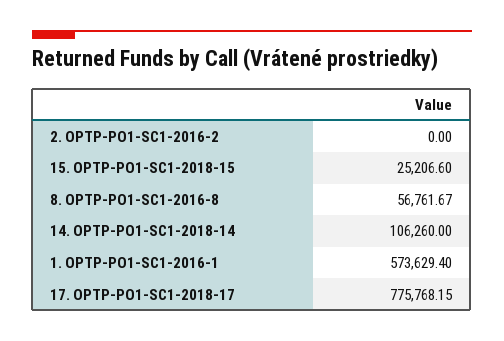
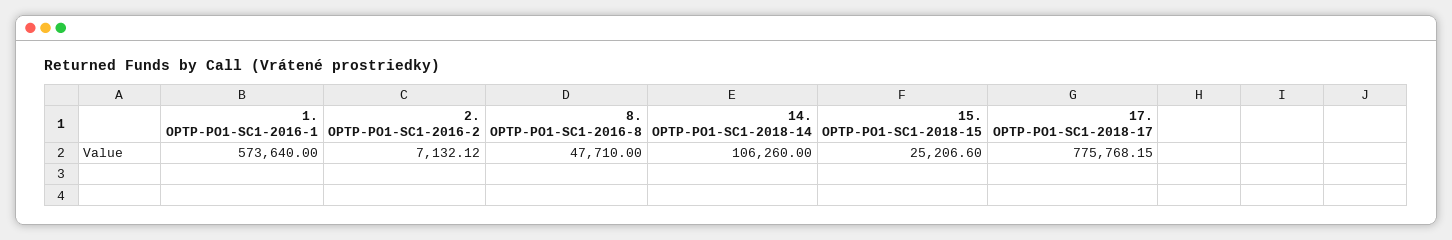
  {
-   "2. OPTP-PO1-SC1-2016-2": 0,
+   "2. OPTP-PO1-SC1-2016-2": 7132.12,
    "15. OPTP-PO1-SC1-2018-15": 25206.6,
-   "8. OPTP-PO1-SC1-2016-8": 56761.67,
+   "8. OPTP-PO1-SC1-2016-8": 47710,
    "14. OPTP-PO1-SC1-2018-14": 106260,
-   "1. OPTP-PO1-SC1-2016-1": 573629.4,
+   "1. OPTP-PO1-SC1-2016-1": 573640,
    "17. OPTP-PO1-SC1-2018-17": 775768.15
  }

